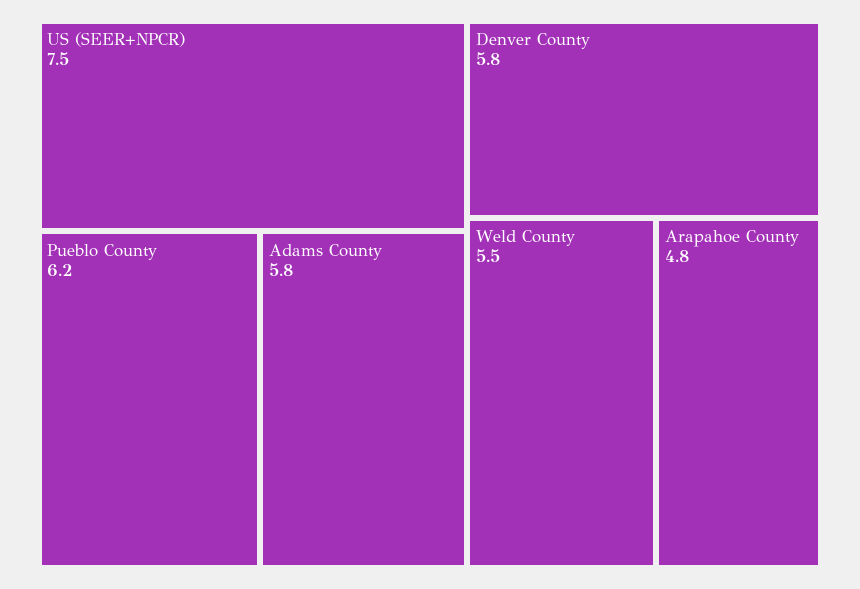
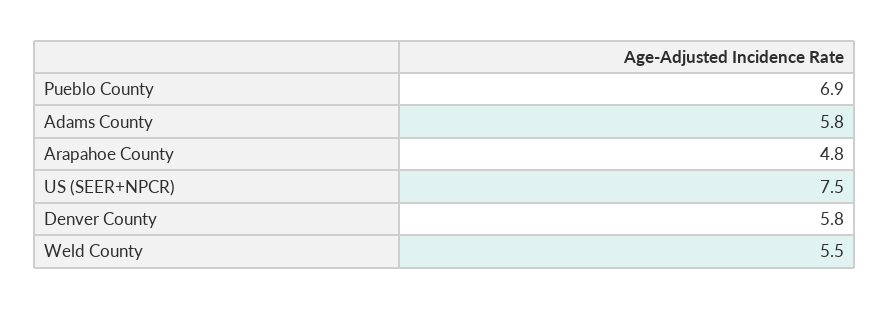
  {
    "US (SEER+NPCR)": 7.5,
-   "Pueblo County": 6.2,
+   "Pueblo County": 6.9,
    "Adams County": 5.8,
    "Denver County": 5.8,
    "Weld County": 5.5,
    "Arapahoe County": 4.8
  }

